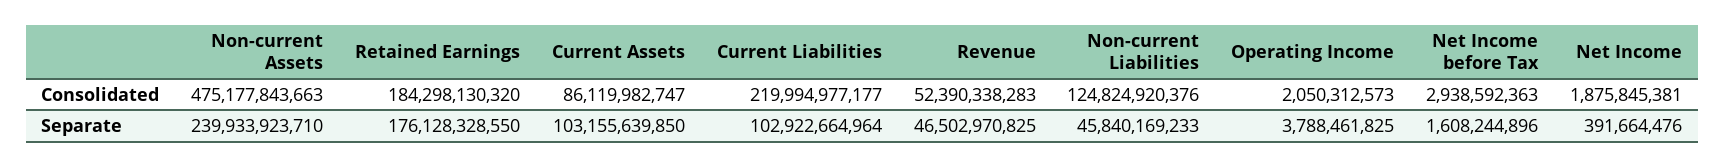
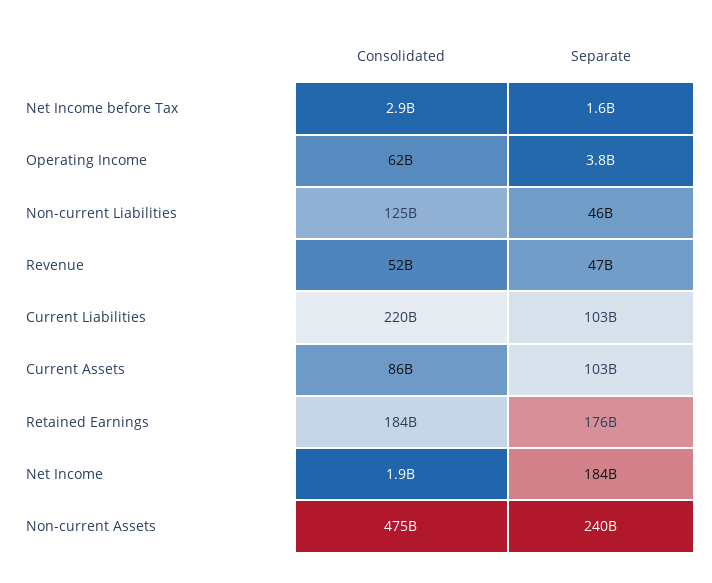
  {
    "Non-current Assets": {
      "Consolidated": 475177843663,
      "Separate": 239933923710
    },
    "Retained Earnings": {
      "Consolidated": 184298130320,
      "Separate": 176128328550
    },
    "Current Assets": {
      "Consolidated": 86119982747,
      "Separate": 103155639850
    },
    "Current Liabilities": {
      "Consolidated": 219994977177,
      "Separate": 102922664964
    },
    "Revenue": {
      "Consolidated": 52390338283,
      "Separate": 46502970825
    },
    "Non-current Liabilities": {
      "Consolidated": 124824920376,
      "Separate": 45840169233
    },
    "Operating Income": {
-     "Consolidated": 2050312573,
+     "Consolidated": 62000000000,
      "Separate": 3788461825
    },
    "Net Income before Tax": {
      "Consolidated": 2938592363,
      "Separate": 1608244896
    },
    "Net Income": {
      "Consolidated": 1875845381,
-     "Separate": 391664476
+     "Separate": 184000000000
    }
  }

